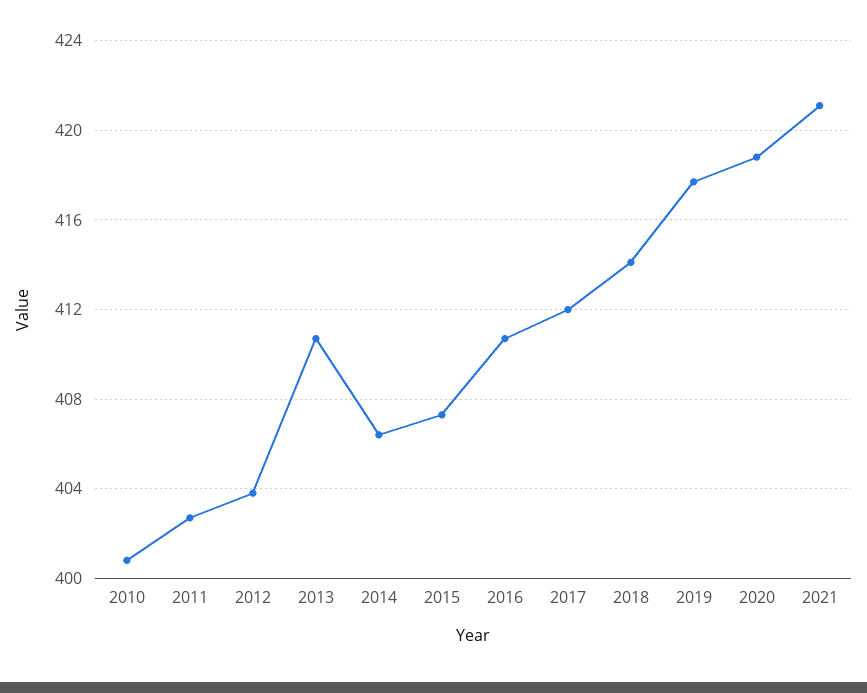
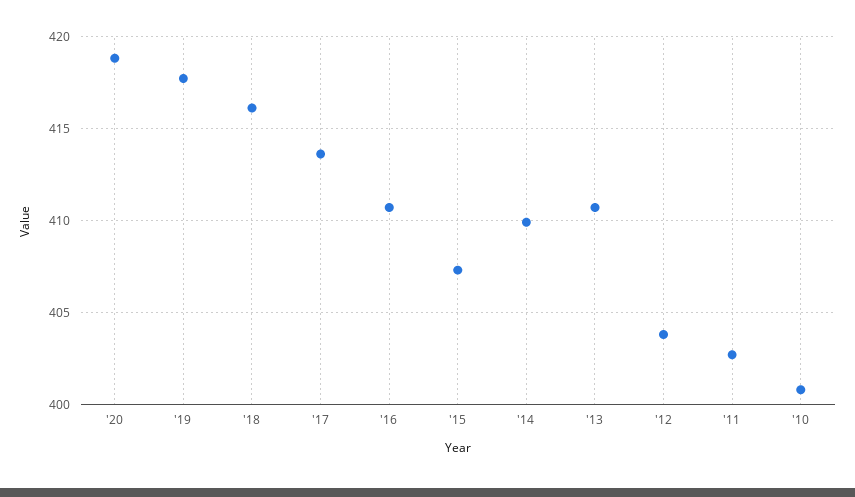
  {
    "2010": 401,
    "2011": 402.5,
    "2012": 404,
    "2013": 410.5,
-   "2014": 406.5,
+   "2014": 410,
    "2015": 407.5,
    "2016": 410.5,
-   "2017": 412,
+   "2017": 413.5,
-   "2018": 414,
+   "2018": 416,
    "2019": 417.5,
-   "2020": 419,
+   "2020": 419
-   "2021": 421
  }

